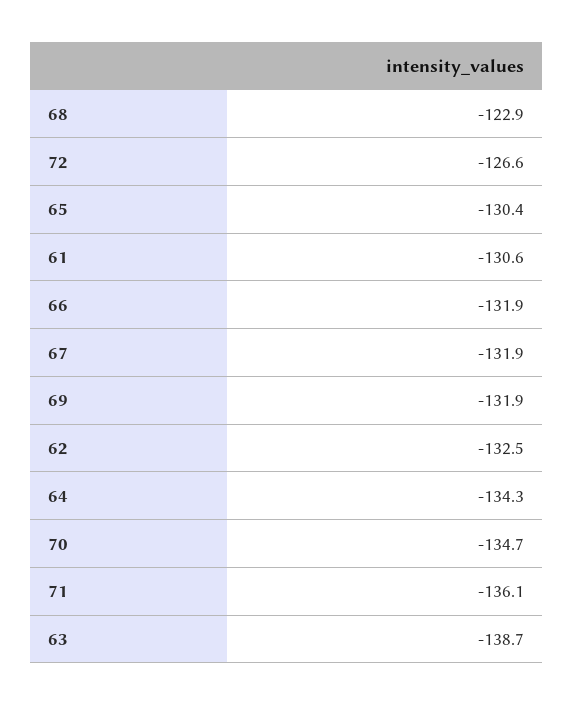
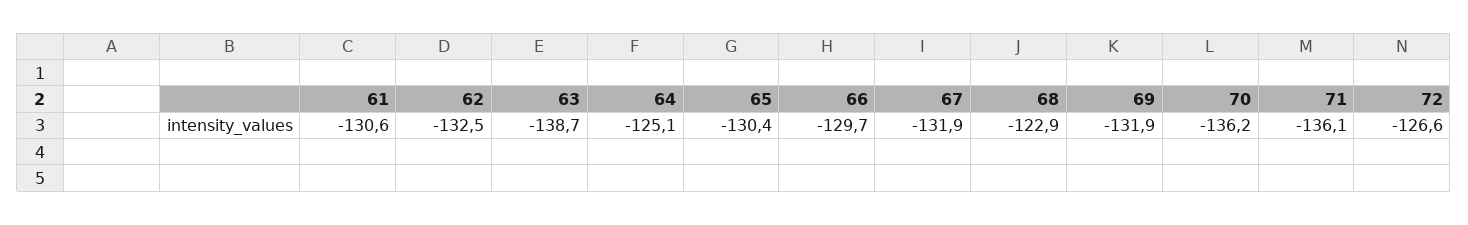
  {
    "68": -122.9,
    "72": -126.6,
    "65": -130.4,
    "61": -130.6,
-   "66": -131.9,
+   "66": -129.7,
    "67": -131.9,
    "69": -131.9,
    "62": -132.5,
-   "64": -134.3,
+   "64": -125.1,
-   "70": -134.7,
+   "70": -136.2,
    "71": -136.1,
    "63": -138.7
  }

